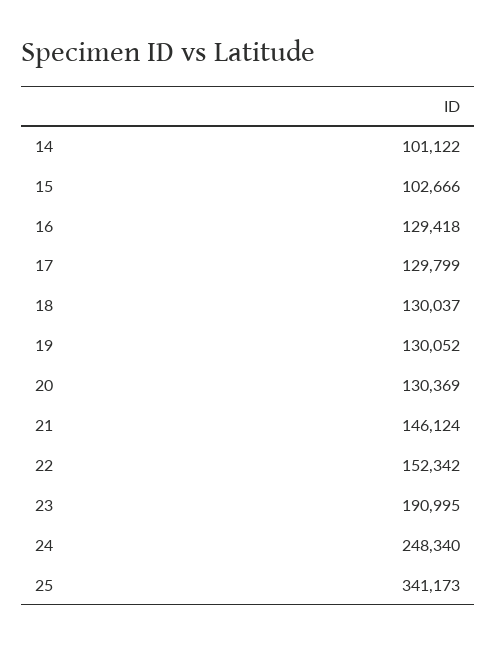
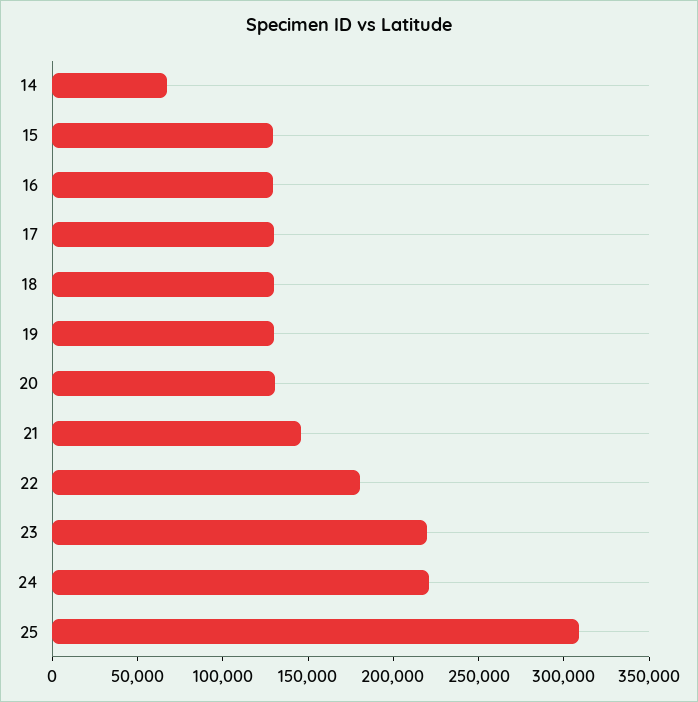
  {
-   "14": 101122,
+   "14": 70000,
-   "15": 102666,
+   "15": 130000,
    "16": 129418,
    "17": 129799,
    "18": 130037,
    "19": 130052,
    "20": 130369,
    "21": 146124,
-   "22": 152342,
+   "22": 180000,
-   "23": 190995,
+   "23": 220000,
-   "24": 248340,
+   "24": 220000,
-   "25": 341173
+   "25": 310000
  }

